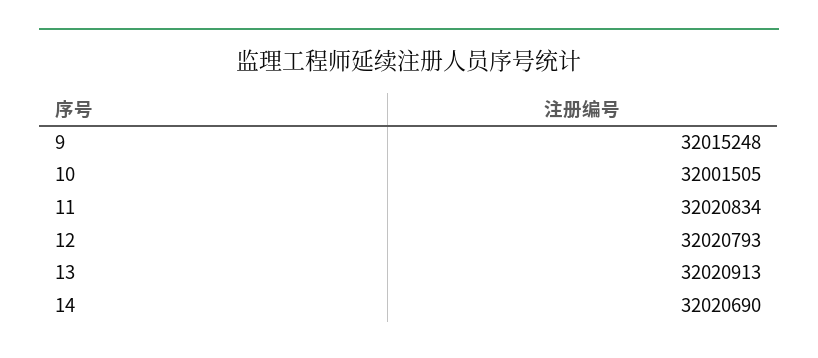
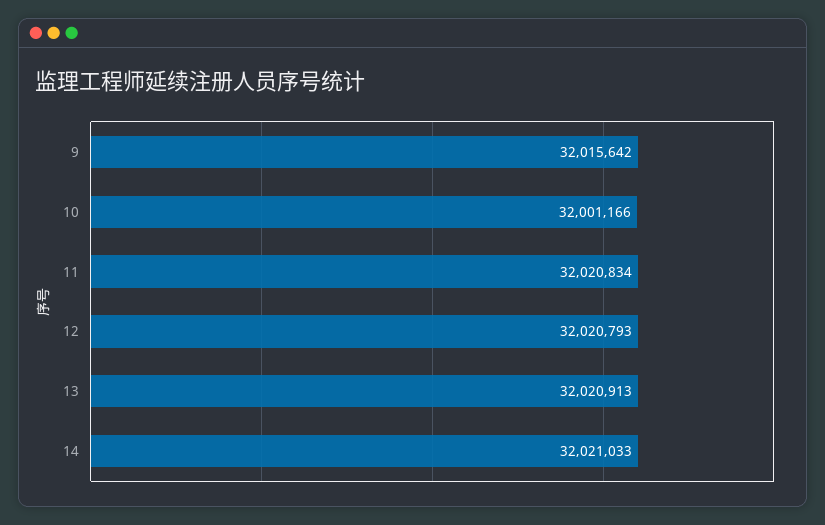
  {
-   "9": 32015248,
+   "9": 32015642,
-   "10": 32001505,
+   "10": 32001166,
    "11": 32020834,
    "12": 32020793,
    "13": 32020913,
-   "14": 32020690
+   "14": 32021033
  }

